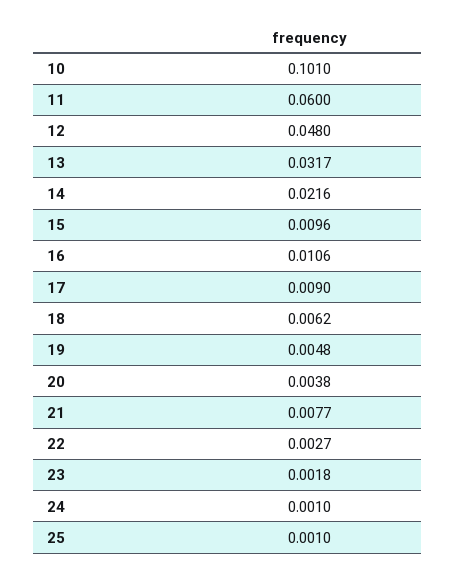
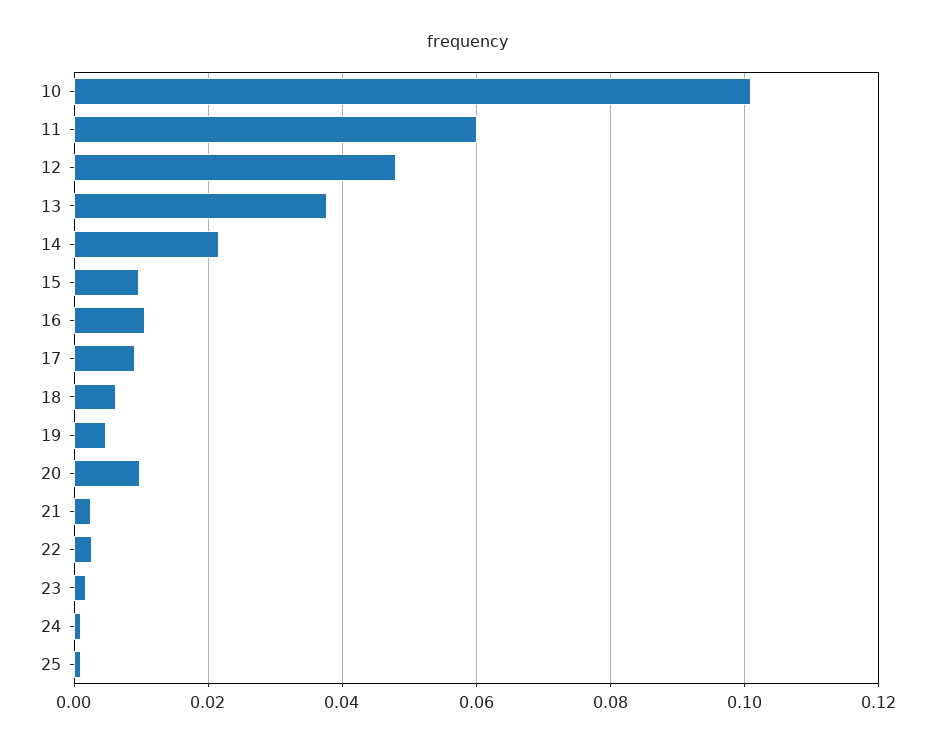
  {
    "10": 0.101,
    "11": 0.06,
    "12": 0.048,
-   "13": 0.0317,
+   "13": 0.038,
    "14": 0.0216,
    "15": 0.0096,
    "16": 0.0106,
    "17": 0.009,
    "18": 0.0062,
    "19": 0.0048,
-   "20": 0.0038,
+   "20": 0.01,
-   "21": 0.0077,
+   "21": 0.002,
    "22": 0.0027,
    "23": 0.0018,
    "24": 0.001,
    "25": 0.001
  }

